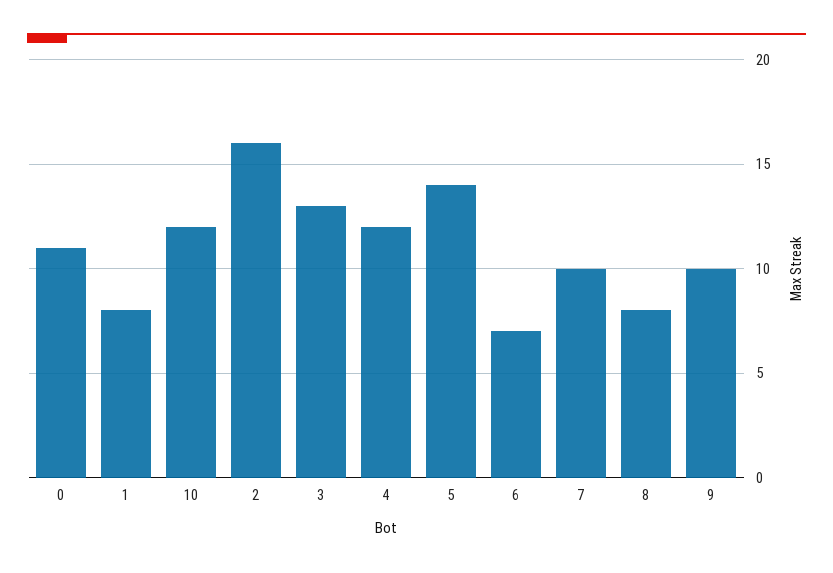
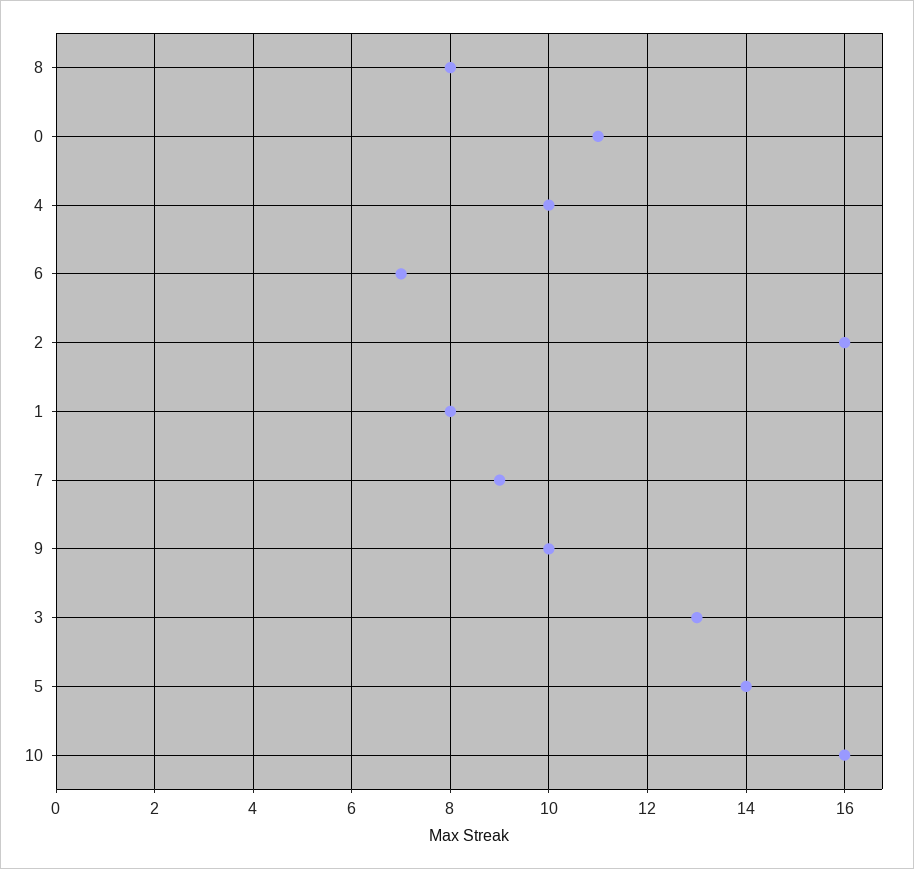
  {
    "0": 11,
    "1": 8,
-   "10": 12,
+   "10": 16,
    "2": 16,
    "3": 13,
-   "4": 12,
+   "4": 10,
    "5": 14,
    "6": 7,
-   "7": 10,
+   "7": 9,
    "8": 8,
    "9": 10
  }

